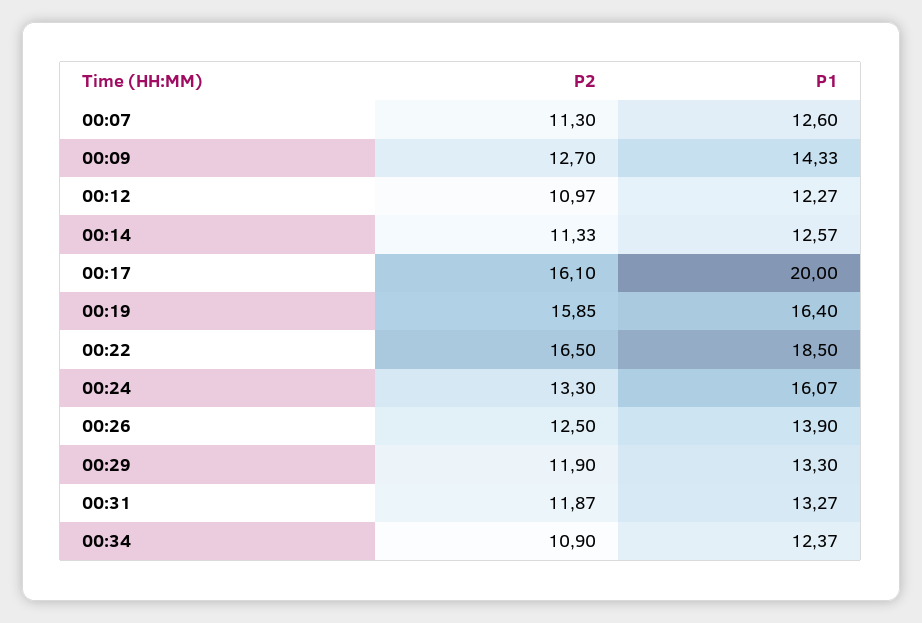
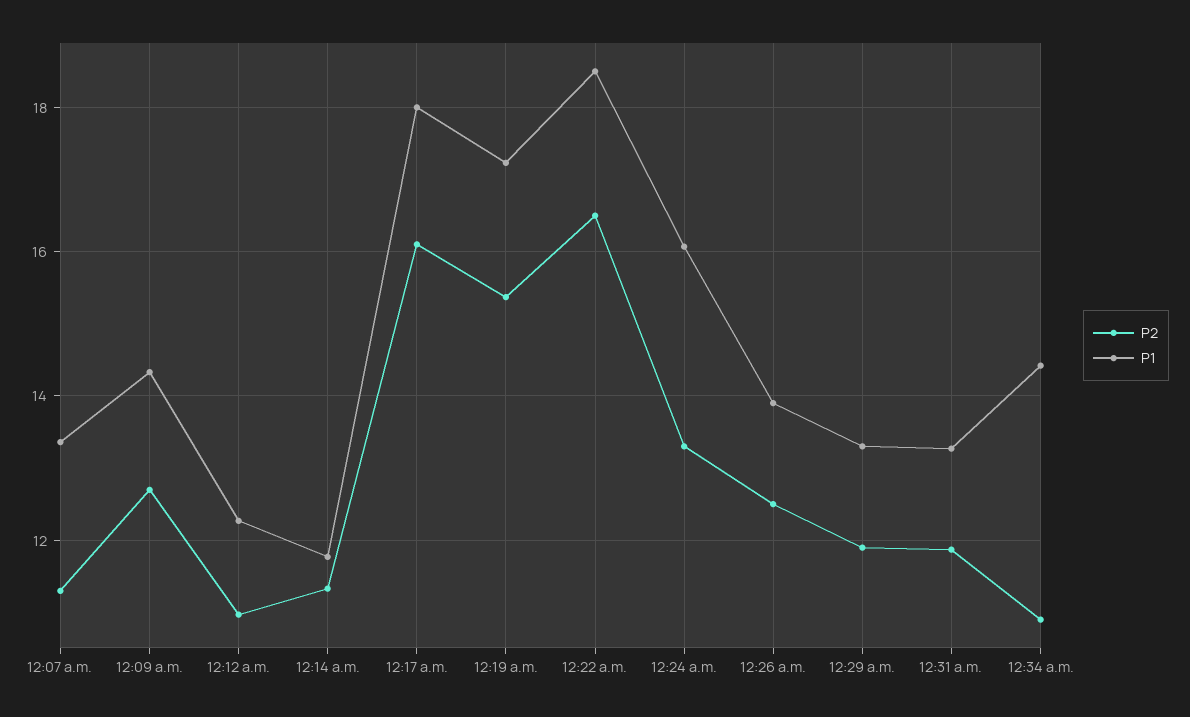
  {
    "P2": {
      "00:07": 11.3,
      "00:09": 12.7,
      "00:12": 10.97,
      "00:14": 11.33,
      "00:17": 16.1,
-     "00:19": 15.85,
+     "00:19": 15.4,
      "00:22": 16.5,
      "00:24": 13.3,
      "00:26": 12.5,
      "00:29": 11.9,
      "00:31": 11.87,
      "00:34": 10.9
    },
    "P1": {
-     "00:07": 12.6,
+     "00:07": 13.4,
      "00:09": 14.33,
      "00:12": 12.27,
-     "00:14": 12.57,
+     "00:14": 11.8,
-     "00:17": 20,
+     "00:17": 18,
-     "00:19": 16.4,
+     "00:19": 17.2,
      "00:22": 18.5,
      "00:24": 16.07,
      "00:26": 13.9,
      "00:29": 13.3,
      "00:31": 13.27,
-     "00:34": 12.37
+     "00:34": 14.4
    }
  }

